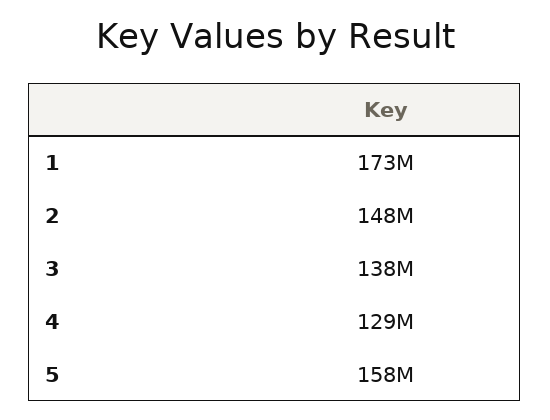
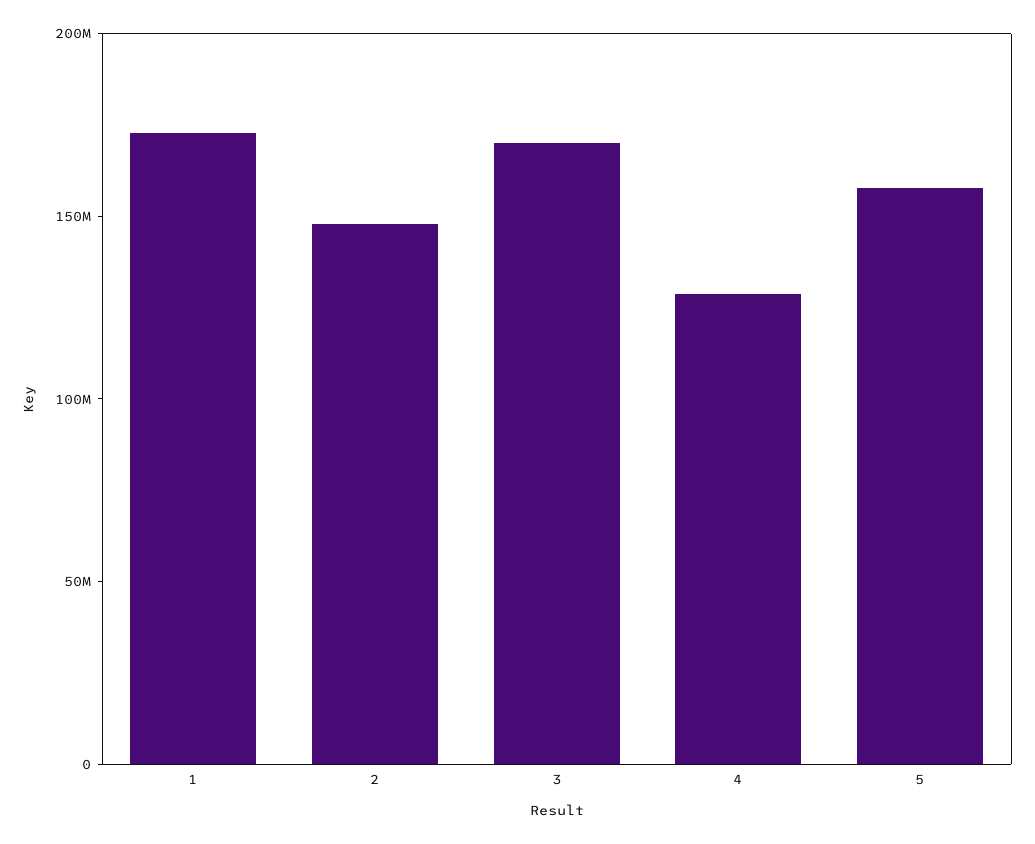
  {
    "1": 173000000,
    "2": 148000000,
-   "3": 138000000,
+   "3": 170000000,
    "4": 129000000,
    "5": 158000000
  }

